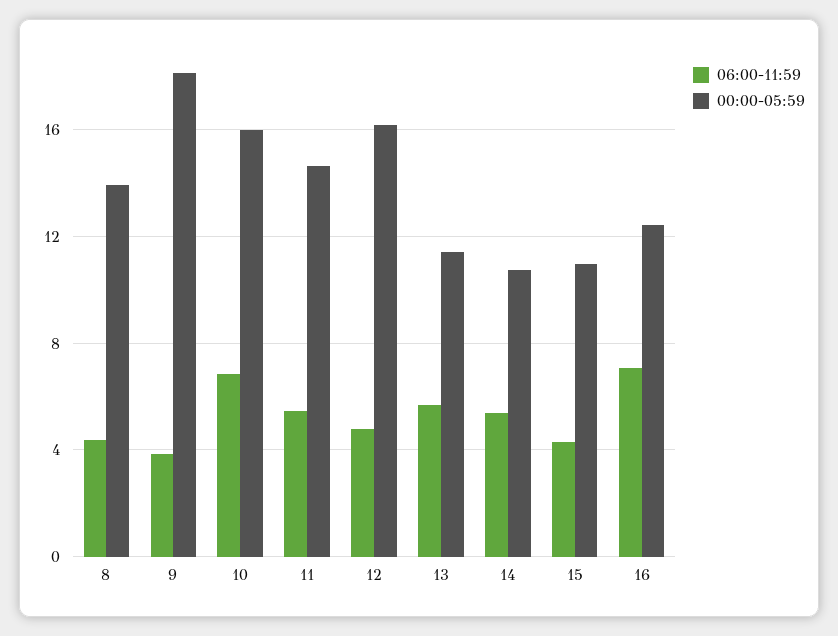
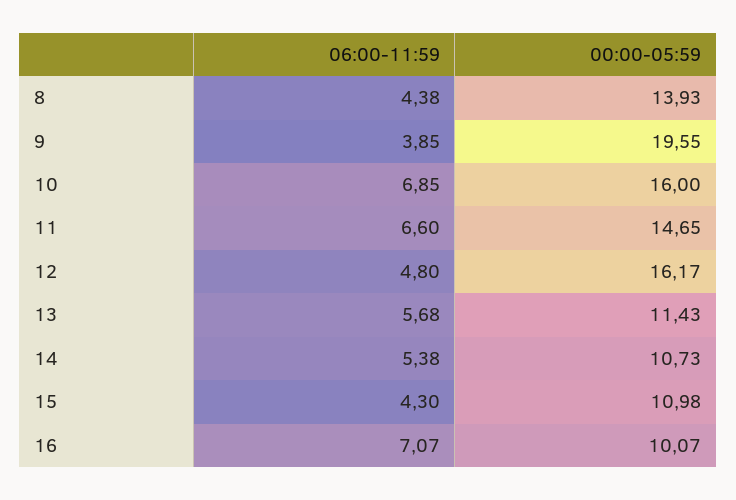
  {
    "06:00-11:59": {
      "8": 4.38,
      "9": 3.85,
      "10": 6.85,
-     "11": 5.5,
+     "11": 6.6,
      "12": 4.8,
      "13": 5.68,
      "14": 5.38,
      "15": 4.3,
      "16": 7.07
    },
    "00:00-05:59": {
      "8": 13.93,
-     "9": 18,
+     "9": 19.55,
      "10": 16,
      "11": 14.65,
      "12": 16.17,
      "13": 11.43,
      "14": 10.73,
      "15": 10.98,
-     "16": 12.5
+     "16": 10.07
    }
  }

